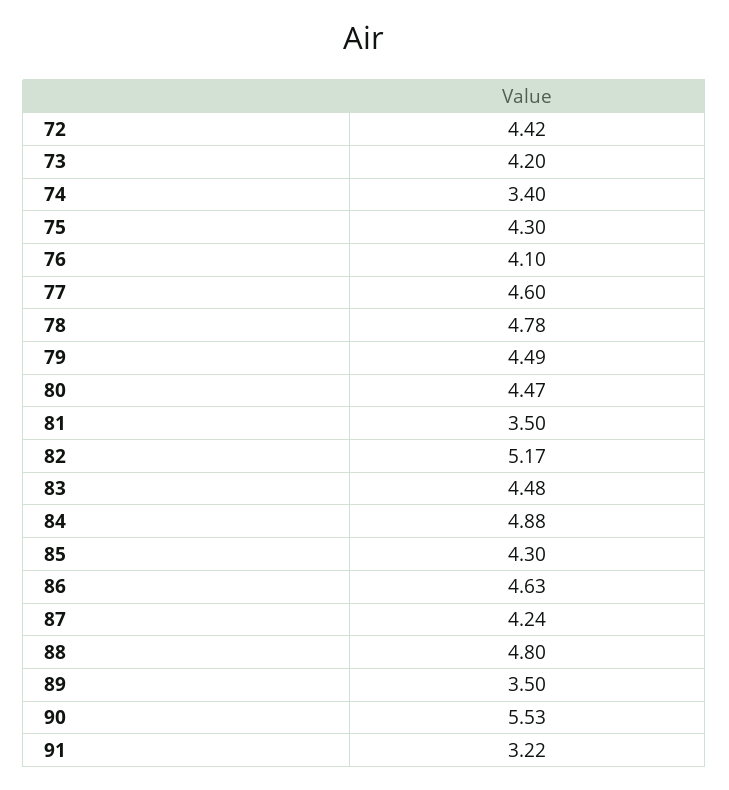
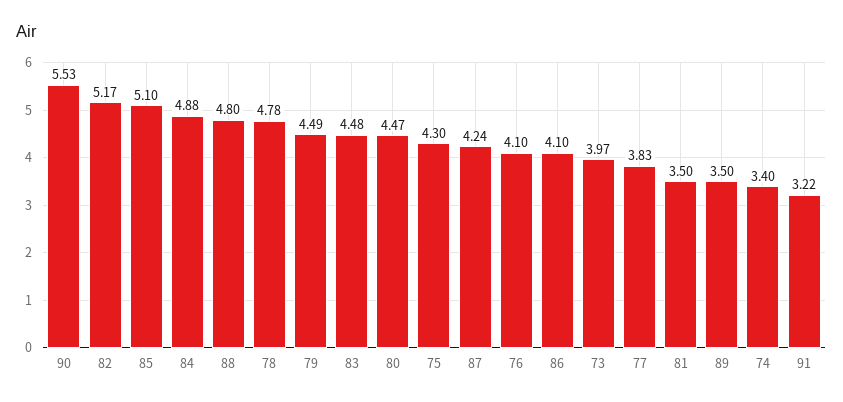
  {
-   "72": 4.42,
-   "73": 4.2,
+   "73": 3.97,
    "74": 3.4,
    "75": 4.3,
    "76": 4.1,
-   "77": 4.6,
+   "77": 3.83,
    "78": 4.78,
    "79": 4.49,
    "80": 4.47,
    "81": 3.5,
    "82": 5.17,
    "83": 4.48,
    "84": 4.88,
-   "85": 4.3,
+   "85": 5.1,
-   "86": 4.63,
+   "86": 4.1,
    "87": 4.24,
    "88": 4.8,
    "89": 3.5,
    "90": 5.53,
    "91": 3.22
  }

